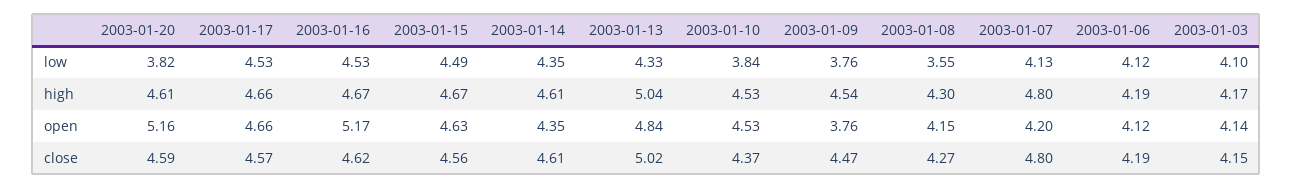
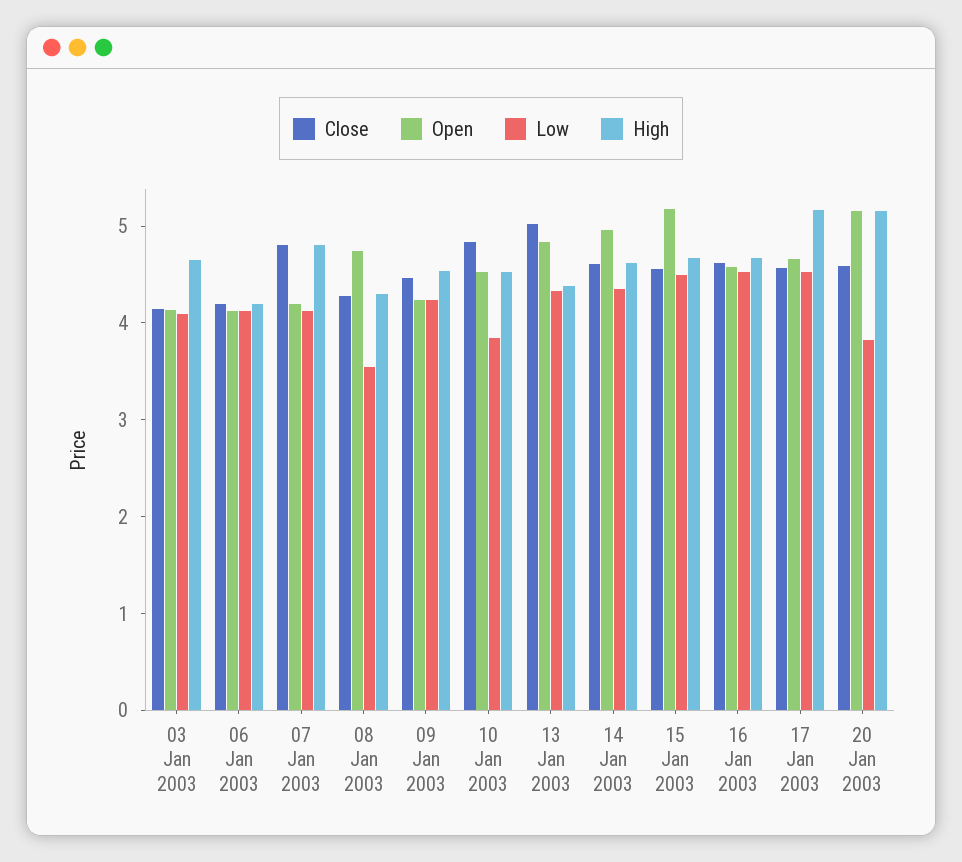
  {
    "low": {
      "2003-01-20": 3.82,
      "2003-01-17": 4.53,
      "2003-01-16": 4.53,
      "2003-01-15": 4.49,
      "2003-01-14": 4.35,
      "2003-01-13": 4.33,
      "2003-01-10": 3.84,
-     "2003-01-09": 3.76,
+     "2003-01-09": 4.2,
      "2003-01-08": 3.55,
      "2003-01-07": 4.13,
      "2003-01-06": 4.12,
      "2003-01-03": 4.1
    },
    "high": {
-     "2003-01-20": 4.61,
+     "2003-01-20": 5.2,
-     "2003-01-17": 4.66,
+     "2003-01-17": 5.2,
      "2003-01-16": 4.67,
      "2003-01-15": 4.67,
      "2003-01-14": 4.61,
-     "2003-01-13": 5.04,
+     "2003-01-13": 4.4,
      "2003-01-10": 4.53,
      "2003-01-09": 4.54,
      "2003-01-08": 4.3,
      "2003-01-07": 4.8,
      "2003-01-06": 4.19,
-     "2003-01-03": 4.17
+     "2003-01-03": 4.6
    },
    "open": {
      "2003-01-20": 5.16,
      "2003-01-17": 4.66,
-     "2003-01-16": 5.17,
+     "2003-01-16": 4.6,
-     "2003-01-15": 4.63,
+     "2003-01-15": 5.2,
-     "2003-01-14": 4.35,
+     "2003-01-14": 5,
      "2003-01-13": 4.84,
      "2003-01-10": 4.53,
-     "2003-01-09": 3.76,
+     "2003-01-09": 4.2,
-     "2003-01-08": 4.15,
+     "2003-01-08": 4.8,
      "2003-01-07": 4.2,
      "2003-01-06": 4.12,
      "2003-01-03": 4.14
    },
    "close": {
      "2003-01-20": 4.59,
      "2003-01-17": 4.57,
      "2003-01-16": 4.62,
      "2003-01-15": 4.56,
      "2003-01-14": 4.61,
      "2003-01-13": 5.02,
-     "2003-01-10": 4.37,
+     "2003-01-10": 4.8,
      "2003-01-09": 4.47,
      "2003-01-08": 4.27,
      "2003-01-07": 4.8,
      "2003-01-06": 4.19,
      "2003-01-03": 4.15
    }
  }

